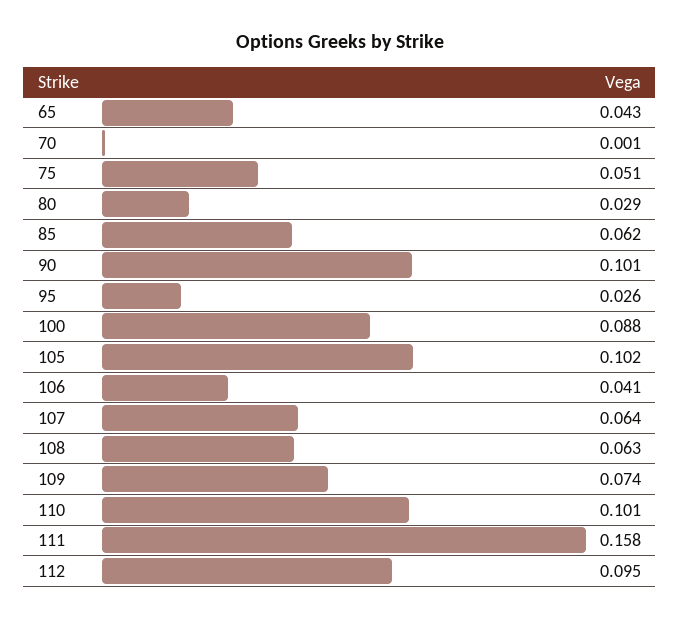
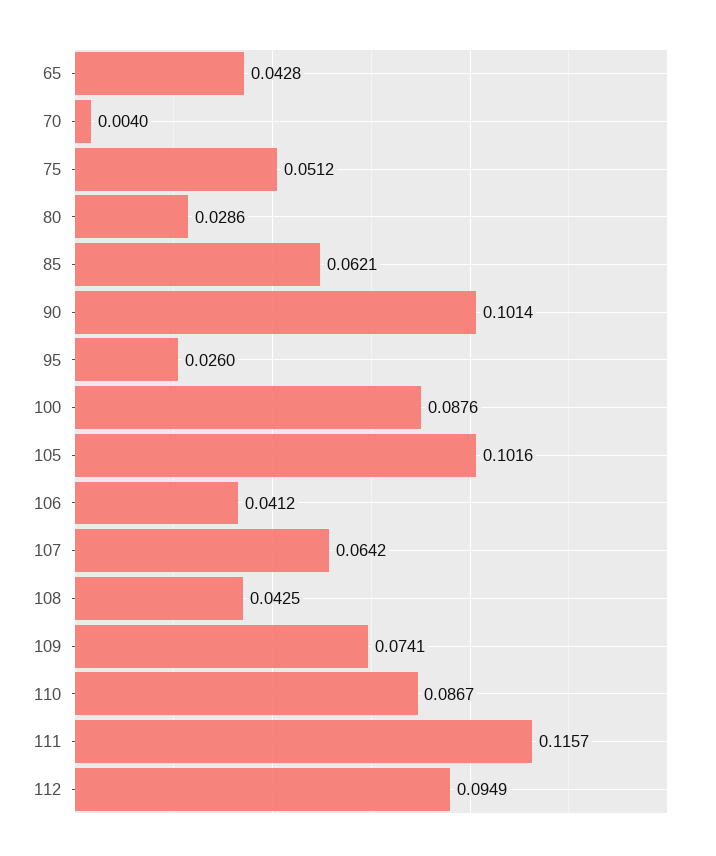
  {
    "65": 0.0428,
-   "70": 0.001,
+   "70": 0.004,
    "75": 0.0512,
    "80": 0.0286,
    "85": 0.0621,
    "90": 0.1014,
    "95": 0.026,
    "100": 0.0876,
    "105": 0.1016,
    "106": 0.0412,
    "107": 0.0642,
-   "108": 0.063,
+   "108": 0.0425,
    "109": 0.0741,
-   "110": 0.101,
+   "110": 0.0867,
-   "111": 0.158,
+   "111": 0.1157,
    "112": 0.0949
  }

